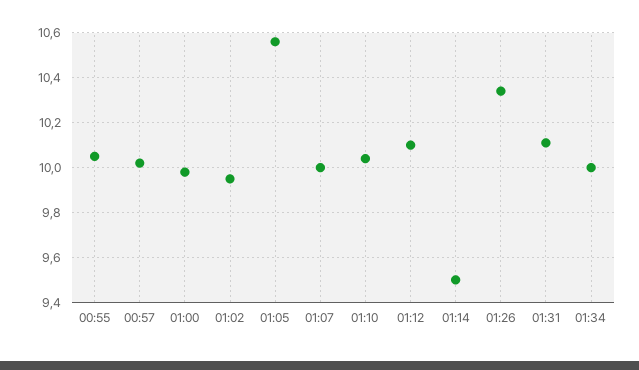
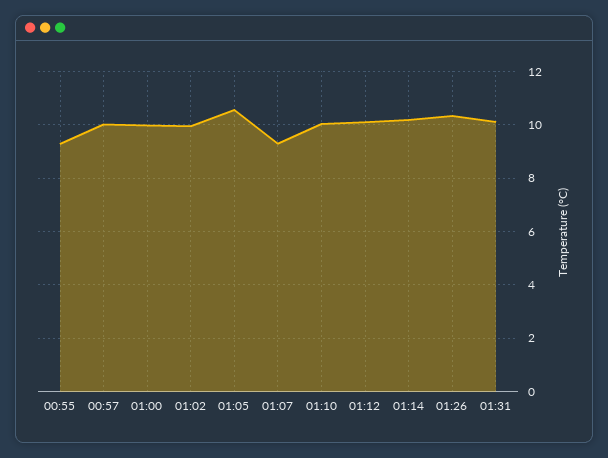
  {
-   "00:55": 10.05,
+   "00:55": 9.25,
    "00:57": 10,
    "01:00": 10,
    "01:02": 9.95,
    "01:05": 10.55,
-   "01:07": 10,
+   "01:07": 9.25,
    "01:10": 10.05,
    "01:12": 10.1,
-   "01:14": 9.5,
+   "01:14": 10.25,
    "01:26": 10.35,
-   "01:31": 10.1,
+   "01:31": 10.1
-   "01:34": 10
  }

